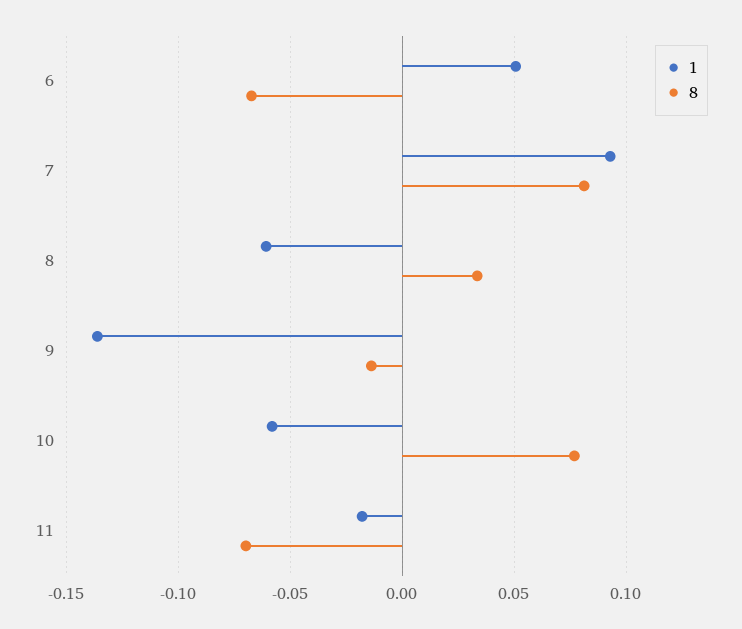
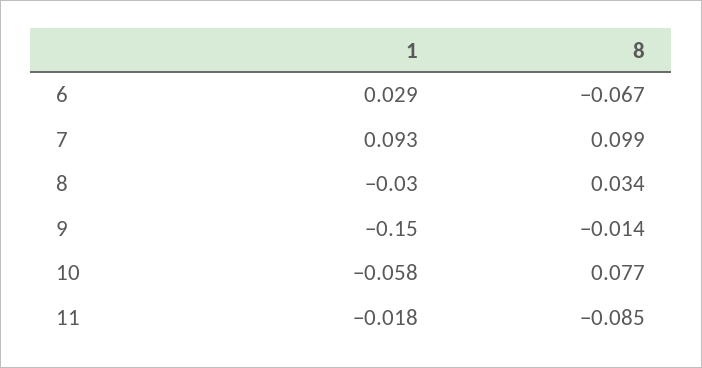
  {
    "1": {
-     "6": 0.05,
+     "6": 0.029,
      "7": 0.093,
-     "8": -0.06,
+     "8": -0.03,
-     "9": -0.135,
+     "9": -0.15,
      "10": -0.058,
      "11": -0.018
    },
    "8": {
      "6": -0.067,
-     "7": 0.08,
+     "7": 0.099,
      "8": 0.034,
      "9": -0.014,
      "10": 0.077,
-     "11": -0.07
+     "11": -0.085
    }
  }

